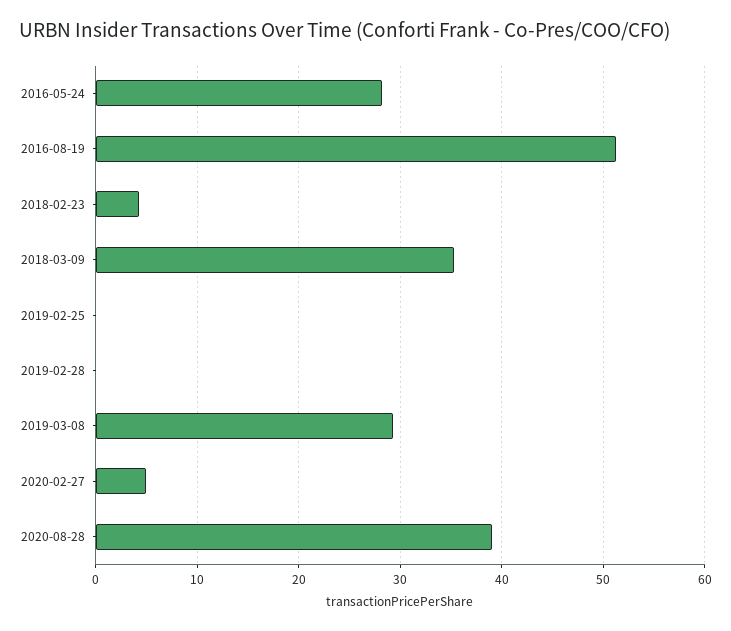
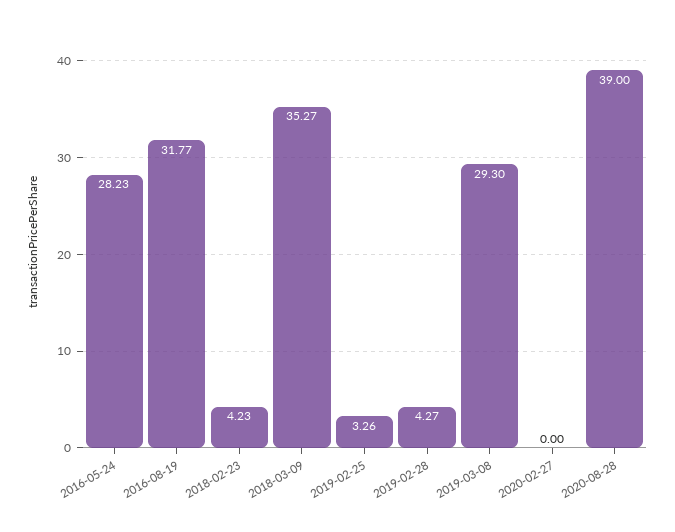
  {
    "2016-05-24": 28.23,
-   "2016-08-19": 51,
+   "2016-08-19": 31.77,
    "2018-02-23": 4.23,
    "2018-03-09": 35.27,
-   "2019-02-25": 0,
+   "2019-02-25": 3.26,
-   "2019-02-28": 0,
+   "2019-02-28": 4.27,
    "2019-03-08": 29.3,
-   "2020-02-27": 5,
+   "2020-02-27": 0,
    "2020-08-28": 39
  }

